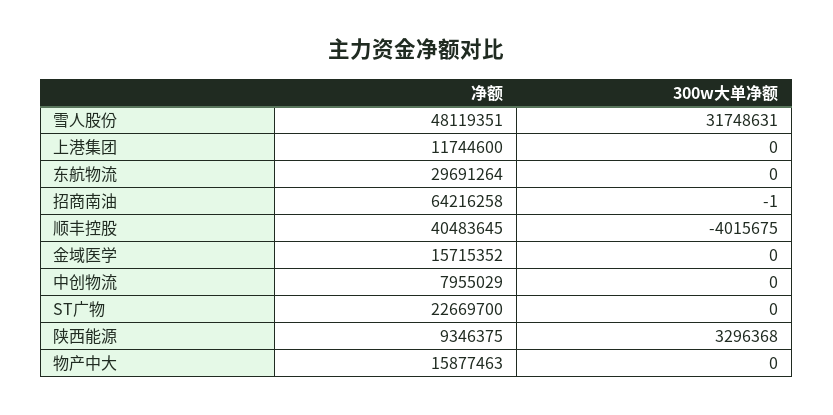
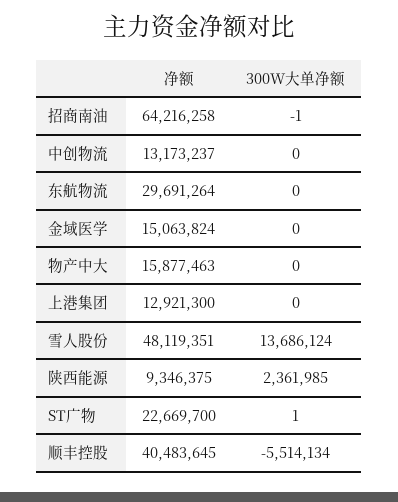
  {
    "净额": {
      "雪人股份": 48119351,
-     "上港集团": 11744600,
+     "上港集团": 12921300,
      "东航物流": 29691264,
      "招商南油": 64216258,
      "顺丰控股": 40483645,
-     "金域医学": 15715352,
+     "金域医学": 15063824,
-     "中创物流": 7955029,
+     "中创物流": 13173237,
      "ST广物": 22669700,
      "陕西能源": 9346375,
      "物产中大": 15877463
    },
    "300w大单净额": {
-     "雪人股份": 31748631,
+     "雪人股份": 13686124,
      "上港集团": 0,
      "东航物流": 0,
      "招商南油": -1,
-     "顺丰控股": -4015675,
+     "顺丰控股": -5514134,
      "金域医学": 0,
      "中创物流": 0,
-     "ST广物": 0,
+     "ST广物": 1,
-     "陕西能源": 3296368,
+     "陕西能源": 2361985,
      "物产中大": 0
    }
  }

